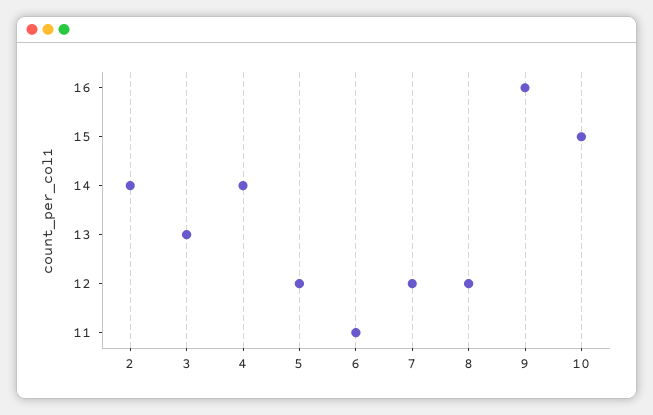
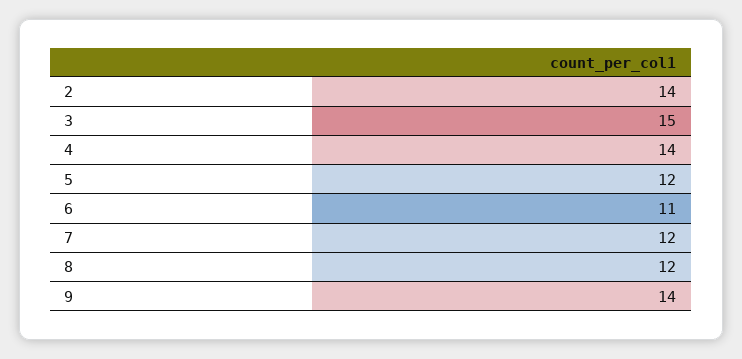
  {
    "2": 14,
-   "3": 13,
+   "3": 15,
    "4": 14,
    "5": 12,
    "6": 11,
    "7": 12,
    "8": 12,
-   "9": 16,
+   "9": 14
-   "10": 15
  }

